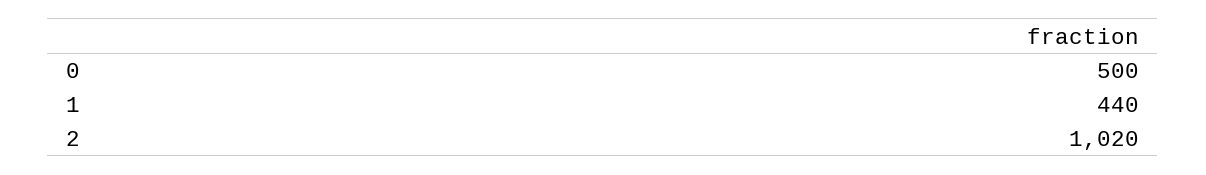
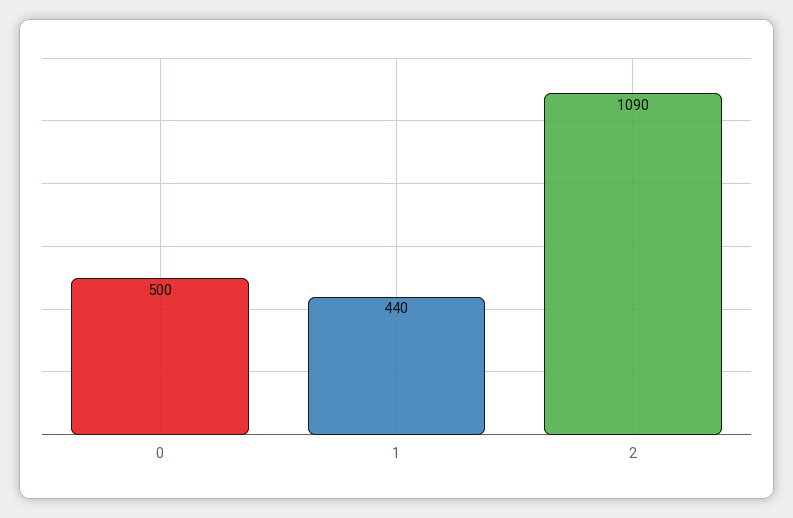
  {
    "0": 500,
    "1": 440,
-   "2": 1020
+   "2": 1090
  }

